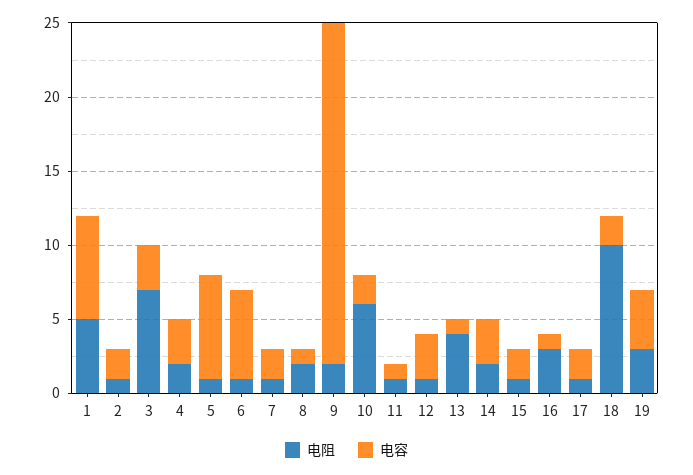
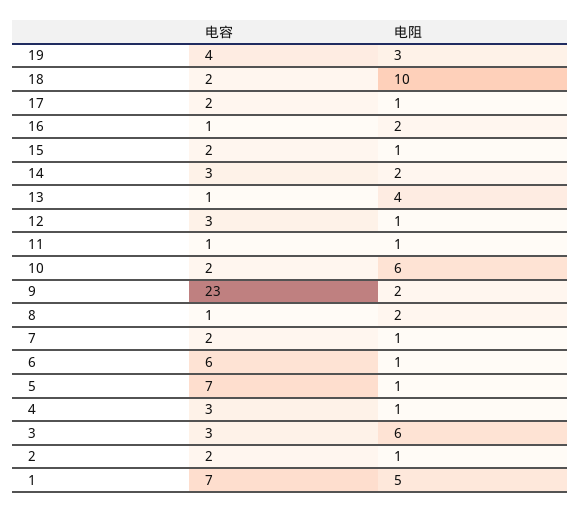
  {
    "电阻": {
      "1": 5,
      "2": 1,
-     "3": 7,
+     "3": 6,
-     "4": 2,
+     "4": 1,
      "5": 1,
      "6": 1,
      "7": 1,
      "8": 2,
      "9": 2,
      "10": 6,
      "11": 1,
      "12": 1,
      "13": 4,
      "14": 2,
      "15": 1,
-     "16": 3,
+     "16": 2,
      "17": 1,
      "18": 10,
      "19": 3
    },
    "电容": {
      "1": 7,
      "2": 2,
      "3": 3,
      "4": 3,
      "5": 7,
      "6": 6,
      "7": 2,
      "8": 1,
      "9": 23,
      "10": 2,
      "11": 1,
      "12": 3,
      "13": 1,
      "14": 3,
      "15": 2,
      "16": 1,
      "17": 2,
      "18": 2,
      "19": 4
    }
  }

